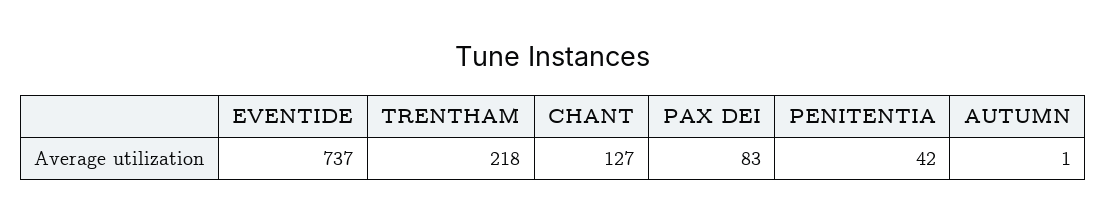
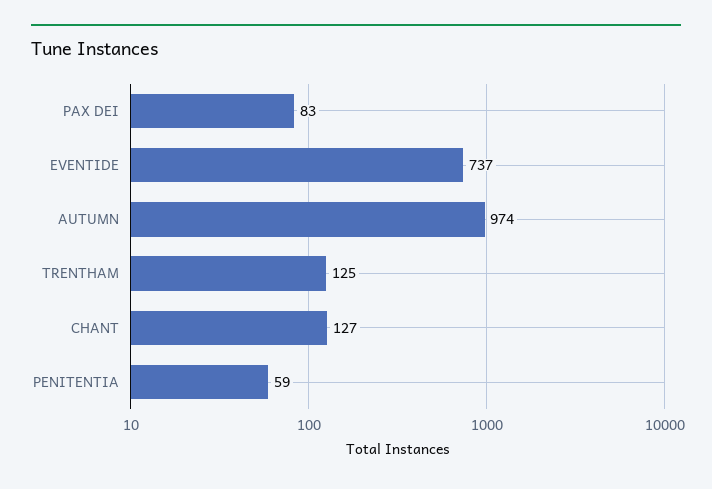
  {
    "EVENTIDE": 737,
-   "TRENTHAM": 218,
+   "TRENTHAM": 125,
    "CHANT": 127,
    "PAX DEI": 83,
-   "PENITENTIA": 42,
+   "PENITENTIA": 59,
-   "AUTUMN": 1
+   "AUTUMN": 974
  }

